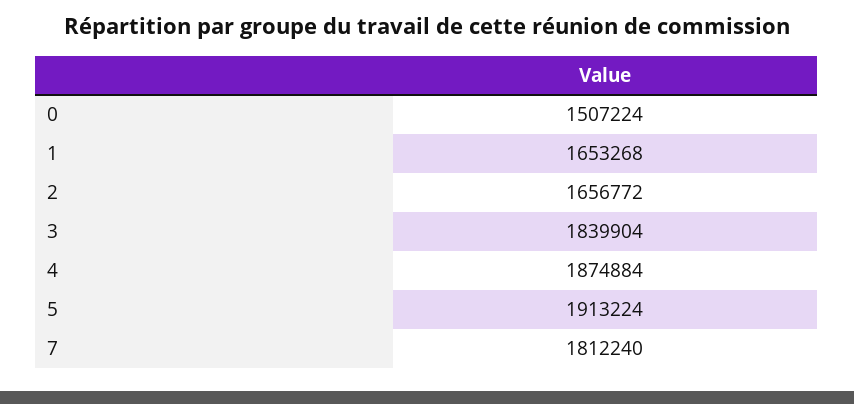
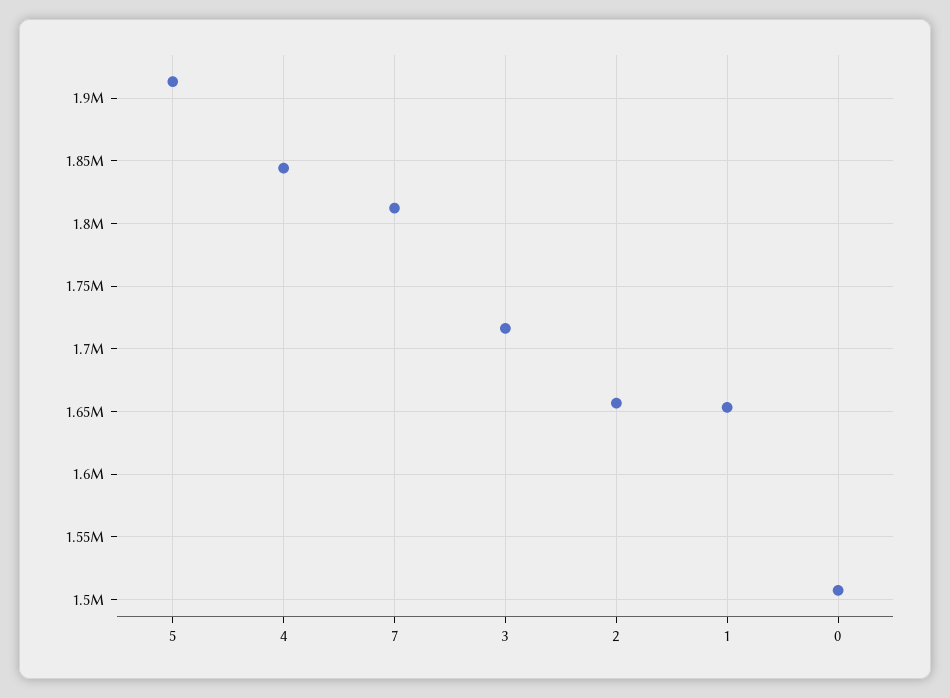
  {
    "0": 1507224,
    "1": 1653268,
    "2": 1656772,
-   "3": 1839904,
+   "3": 1715000,
-   "4": 1874884,
+   "4": 1845000,
    "5": 1913224,
    "7": 1812240
  }

